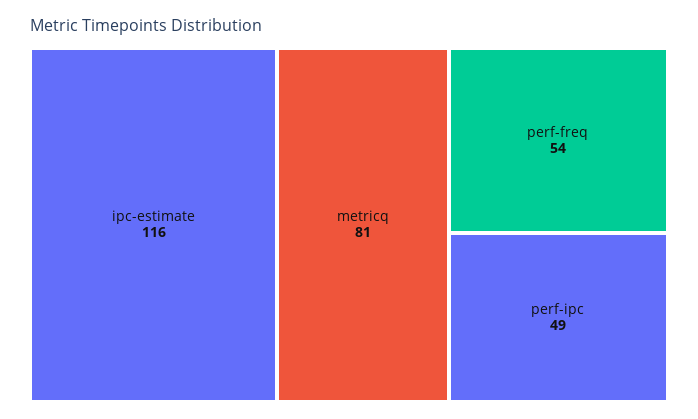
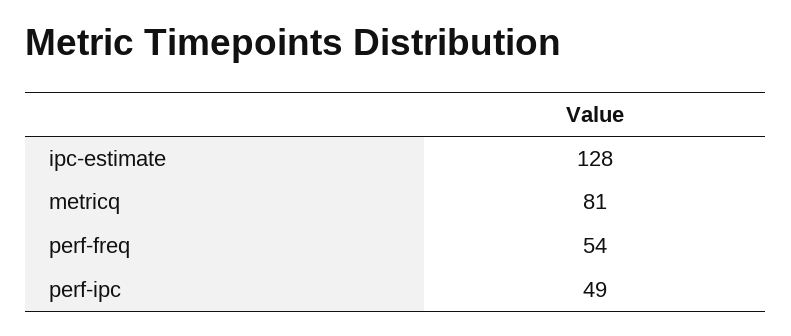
  {
-   "ipc-estimate": 116,
+   "ipc-estimate": 128,
    "metricq": 81,
    "perf-freq": 54,
    "perf-ipc": 49
  }

